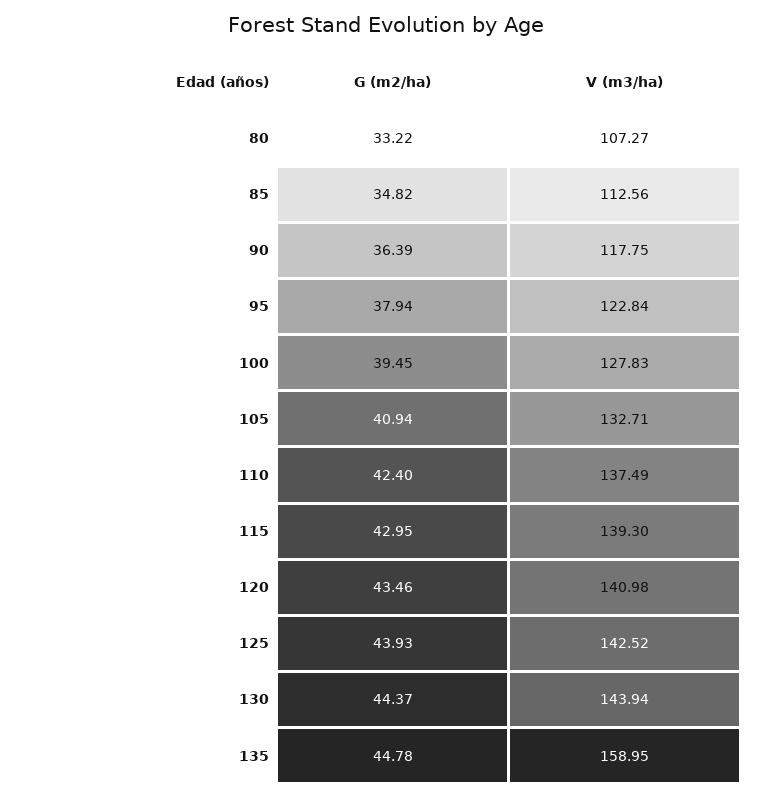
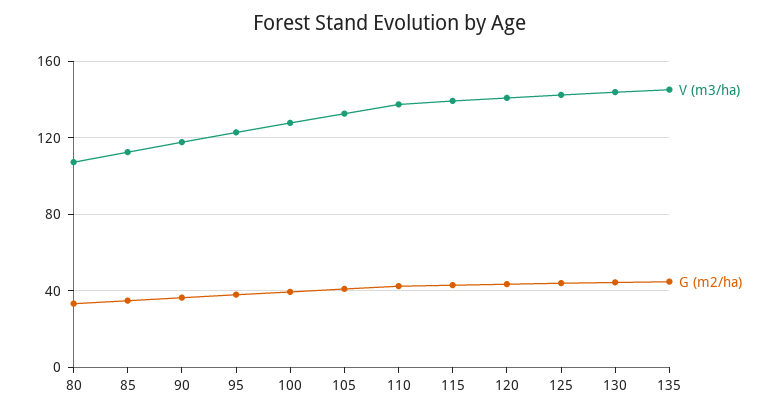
  {
    "G (m2/ha)": {
      "80": 33.22,
      "85": 34.82,
      "90": 36.39,
      "95": 37.94,
      "100": 39.45,
      "105": 40.94,
      "110": 42.4,
      "115": 42.95,
      "120": 43.46,
      "125": 43.93,
      "130": 44.37,
      "135": 44.78
    },
    "V (m3/ha)": {
      "80": 107.27,
      "85": 112.56,
      "90": 117.75,
      "95": 122.84,
      "100": 127.83,
      "105": 132.71,
      "110": 137.49,
      "115": 139.3,
      "120": 140.98,
      "125": 142.52,
      "130": 143.94,
-     "135": 158.95
+     "135": 145
    }
  }

